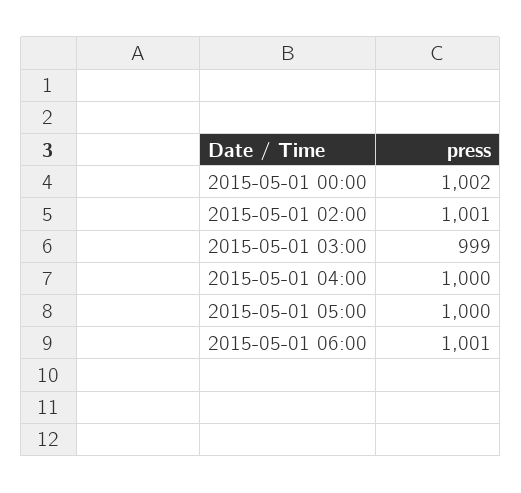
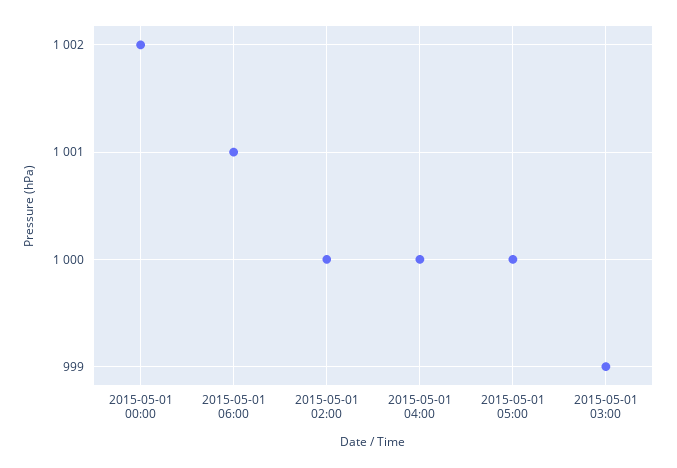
  {
    "2015-05-01 00:00": 1002,
-   "2015-05-01 02:00": 1001,
+   "2015-05-01 02:00": 1000,
    "2015-05-01 03:00": 999,
    "2015-05-01 04:00": 1000,
    "2015-05-01 05:00": 1000,
    "2015-05-01 06:00": 1001
  }

